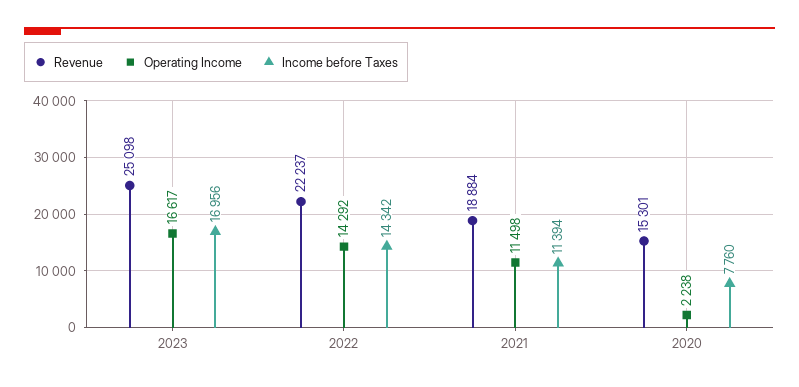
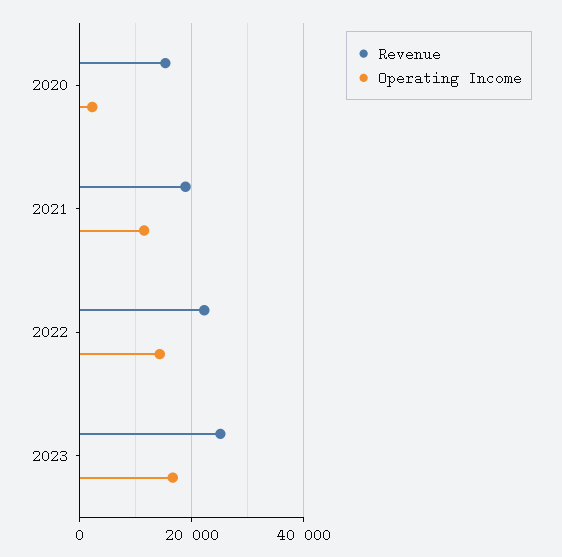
  {
    "Revenue": {
      "2023": 25098,
      "2022": 22237,
      "2021": 18884,
      "2020": 15301
    },
    "Operating Income": {
      "2023": 16617,
      "2022": 14292,
      "2021": 11498,
      "2020": 2238
-   },
+   }
-   "Income before Taxes": {
-     "2023": 16956,
-     "2022": 14342,
-     "2021": 11394,
-     "2020": 7760
-   }
  }

